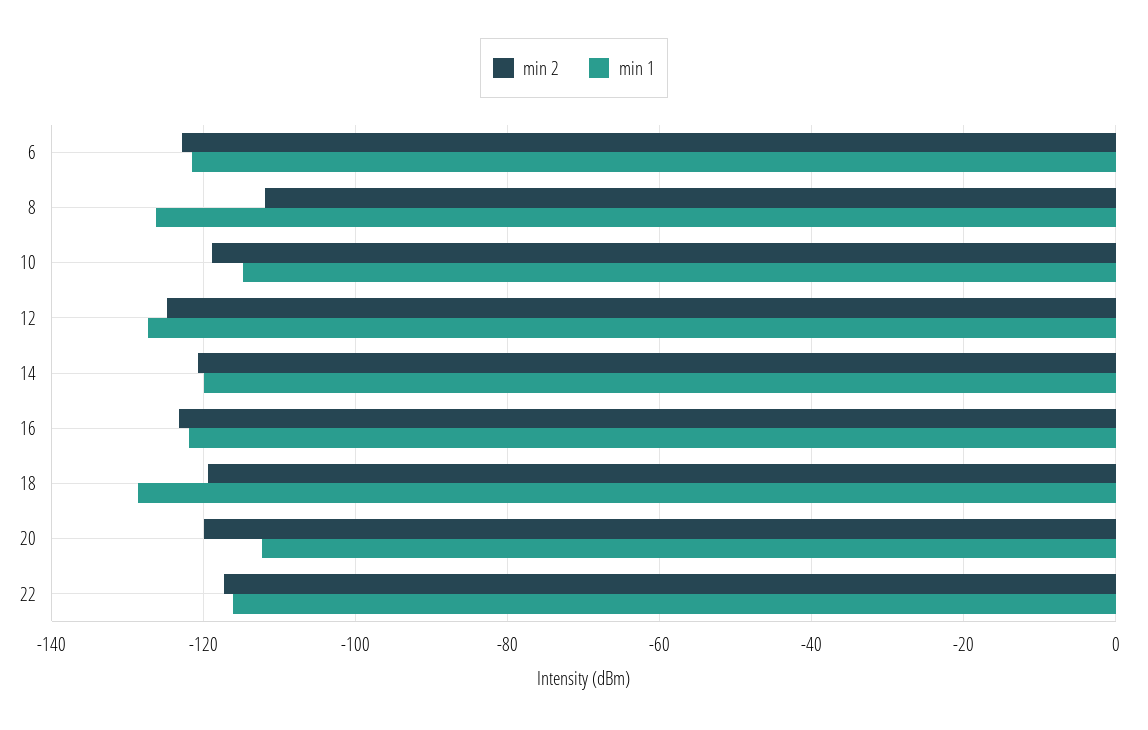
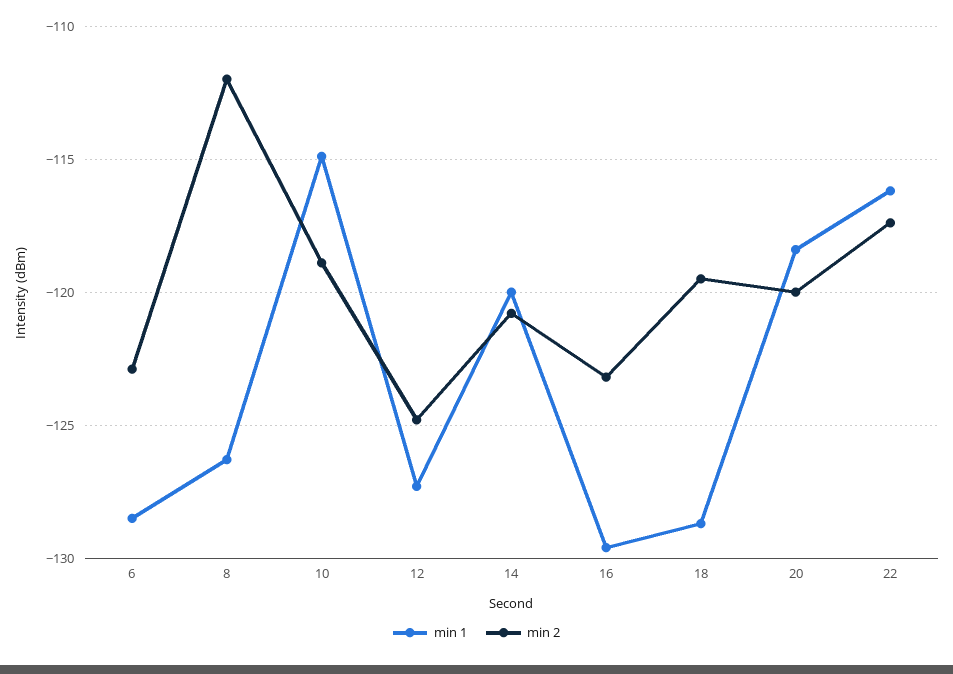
  {
    "min 2": {
      "6": -123,
      "8": -112,
      "10": -119,
      "12": -125,
      "14": -121,
      "16": -123,
      "18": -119.5,
      "20": -120,
      "22": -117.5
    },
    "min 1": {
-     "6": -122,
+     "6": -128.5,
      "8": -126.5,
      "10": -115,
      "12": -127.5,
      "14": -120,
-     "16": -122,
+     "16": -129.5,
      "18": -128.5,
-     "20": -112,
+     "20": -118.5,
      "22": -116
    }
  }

